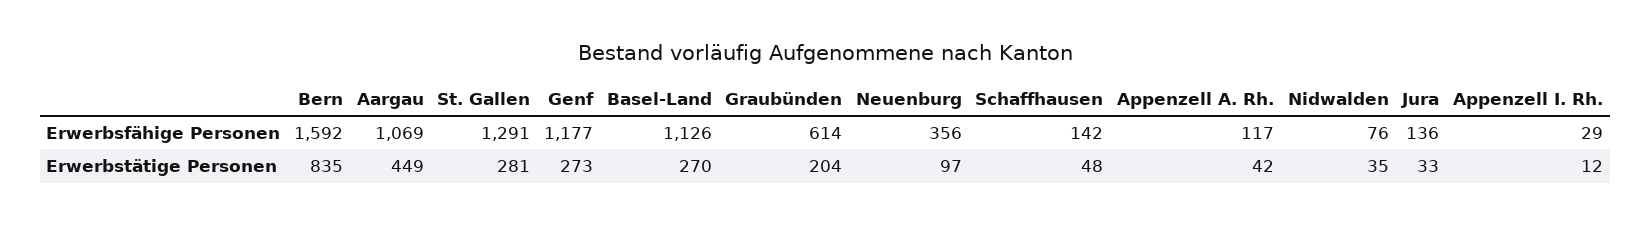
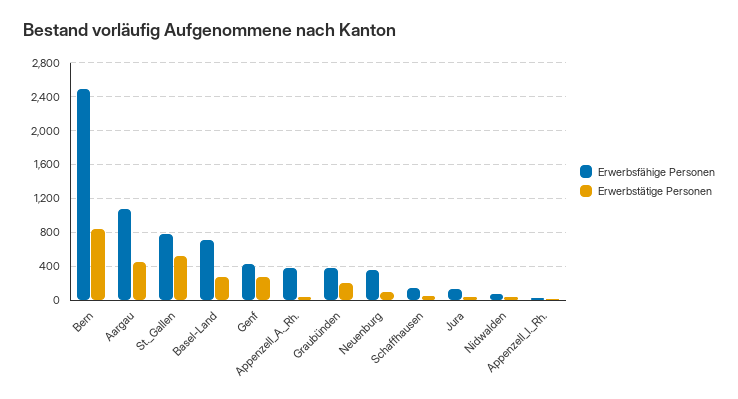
  {
    "Erwerbsfähige Personen": {
-     "Bern": 1592,
+     "Bern": 2500,
      "Aargau": 1069,
-     "St. Gallen": 1291,
+     "St. Gallen": 800,
-     "Genf": 1177,
+     "Genf": 400,
-     "Basel-Land": 1126,
+     "Basel-Land": 700,
-     "Graubünden": 614,
+     "Graubünden": 400,
      "Neuenburg": 356,
      "Schaffhausen": 142,
-     "Appenzell A. Rh.": 117,
+     "Appenzell A. Rh.": 400,
      "Nidwalden": 76,
      "Jura": 136,
      "Appenzell I. Rh.": 29
    },
    "Erwerbstätige Personen": {
      "Bern": 835,
      "Aargau": 449,
-     "St. Gallen": 281,
+     "St. Gallen": 500,
      "Genf": 273,
      "Basel-Land": 270,
      "Graubünden": 204,
      "Neuenburg": 97,
      "Schaffhausen": 48,
      "Appenzell A. Rh.": 42,
      "Nidwalden": 35,
      "Jura": 33,
      "Appenzell I. Rh.": 12
    }
  }

